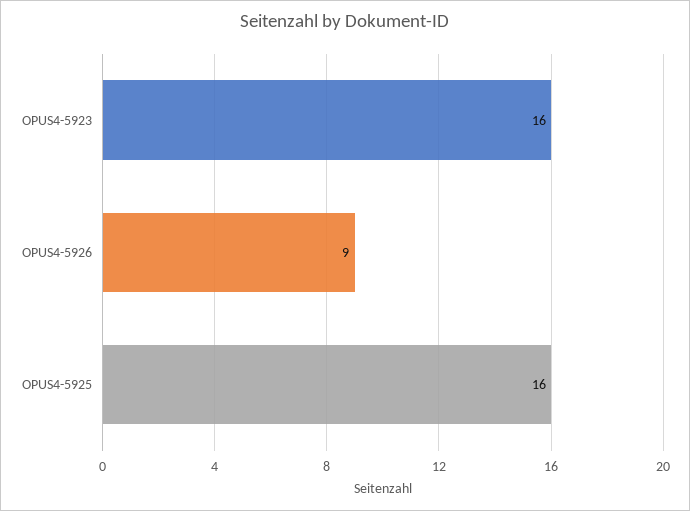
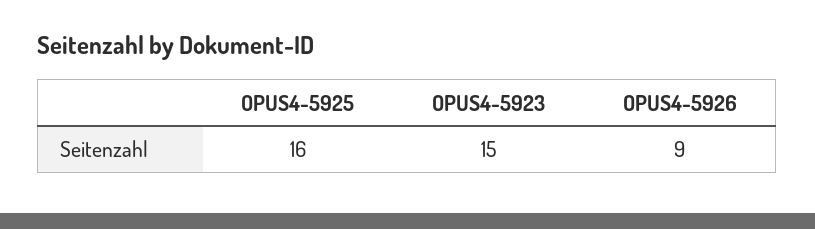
  {
-   "OPUS4-5923": 16,
+   "OPUS4-5923": 15,
    "OPUS4-5926": 9,
    "OPUS4-5925": 16
  }

